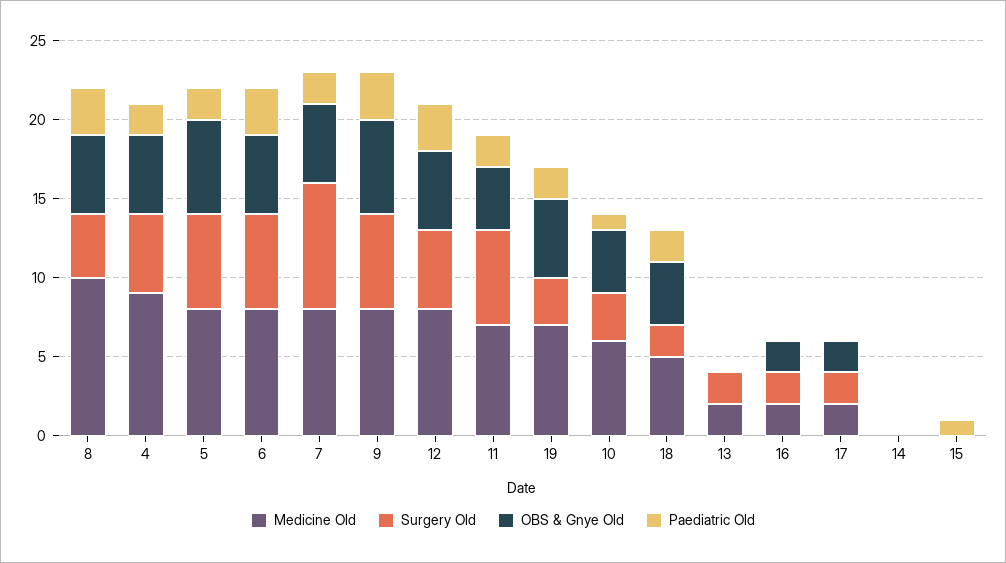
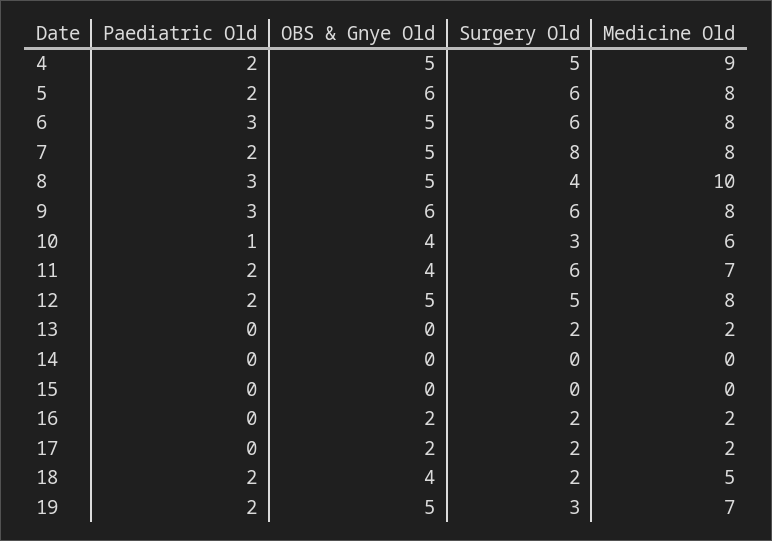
  {
    "Medicine Old": {
      "8": 10,
      "4": 9,
      "5": 8,
      "6": 8,
      "7": 8,
      "9": 8,
      "12": 8,
      "11": 7,
      "19": 7,
      "10": 6,
      "18": 5,
      "13": 2,
      "16": 2,
      "17": 2,
      "14": 0,
      "15": 0
    },
    "Surgery Old": {
      "8": 4,
      "4": 5,
      "5": 6,
      "6": 6,
      "7": 8,
      "9": 6,
      "12": 5,
      "11": 6,
      "19": 3,
      "10": 3,
      "18": 2,
      "13": 2,
      "16": 2,
      "17": 2,
      "14": 0,
      "15": 0
    },
    "OBS & Gnye Old": {
      "8": 5,
      "4": 5,
      "5": 6,
      "6": 5,
      "7": 5,
      "9": 6,
      "12": 5,
      "11": 4,
      "19": 5,
      "10": 4,
      "18": 4,
      "13": 0,
      "16": 2,
      "17": 2,
      "14": 0,
      "15": 0
    },
    "Paediatric Old": {
      "8": 3,
      "4": 2,
      "5": 2,
      "6": 3,
      "7": 2,
      "9": 3,
-     "12": 3,
+     "12": 2,
      "11": 2,
      "19": 2,
      "10": 1,
      "18": 2,
      "13": 0,
      "16": 0,
      "17": 0,
      "14": 0,
-     "15": 1
+     "15": 0
    }
  }

